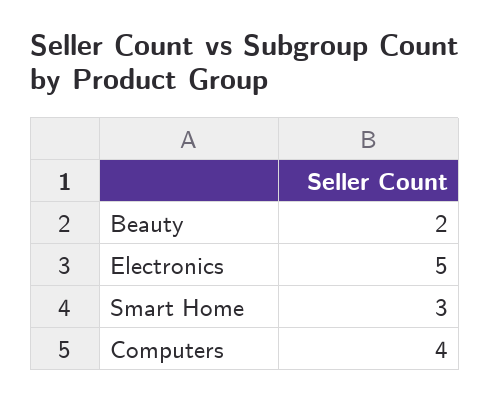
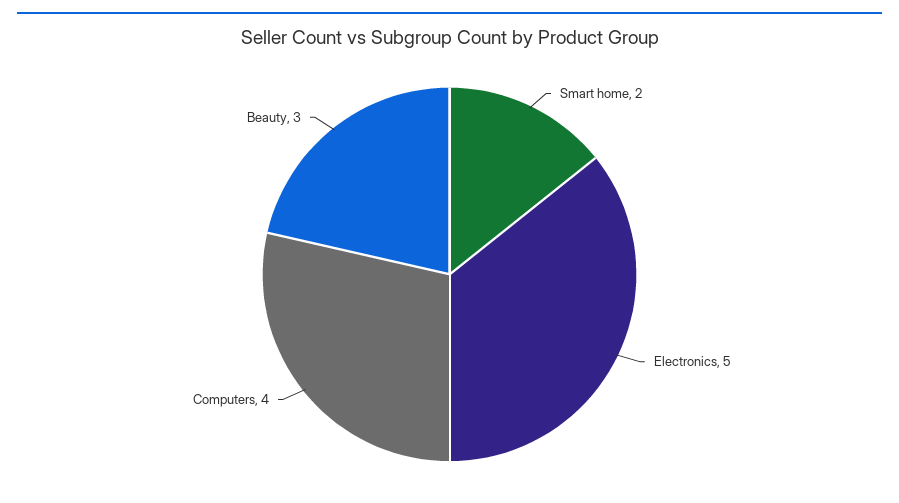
  {
-   "Beauty": 2,
+   "Beauty": 3,
    "Electronics": 5,
-   "Smart Home": 3,
+   "Smart Home": 2,
    "Computers": 4
  }

